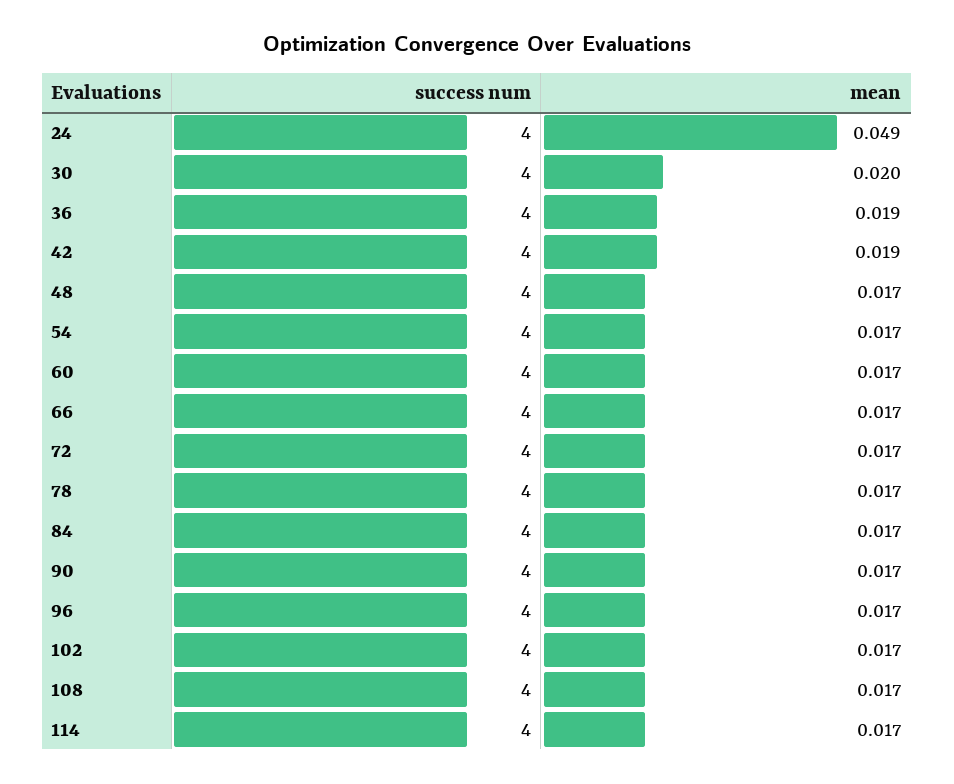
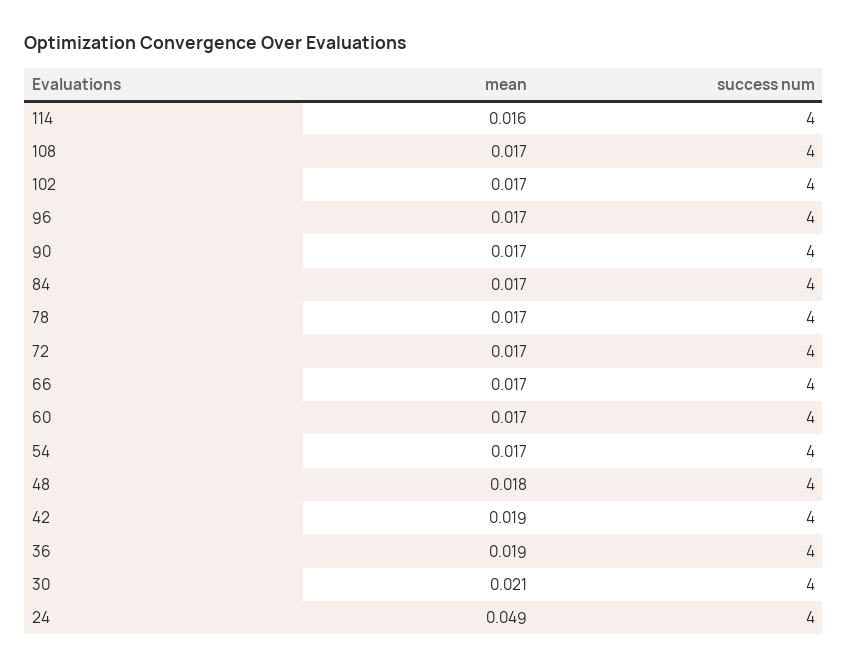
  {
    "success num": {
      "24": 4,
      "30": 4,
      "36": 4,
      "42": 4,
      "48": 4,
      "54": 4,
      "60": 4,
      "66": 4,
      "72": 4,
      "78": 4,
      "84": 4,
      "90": 4,
      "96": 4,
      "102": 4,
      "108": 4,
      "114": 4
    },
    "mean": {
      "24": 0.049,
-     "30": 0.02,
+     "30": 0.021,
      "36": 0.019,
      "42": 0.019,
-     "48": 0.017,
+     "48": 0.018,
      "54": 0.017,
      "60": 0.017,
      "66": 0.017,
      "72": 0.017,
      "78": 0.017,
      "84": 0.017,
      "90": 0.017,
      "96": 0.017,
      "102": 0.017,
      "108": 0.017,
-     "114": 0.017
+     "114": 0.016
    }
  }

